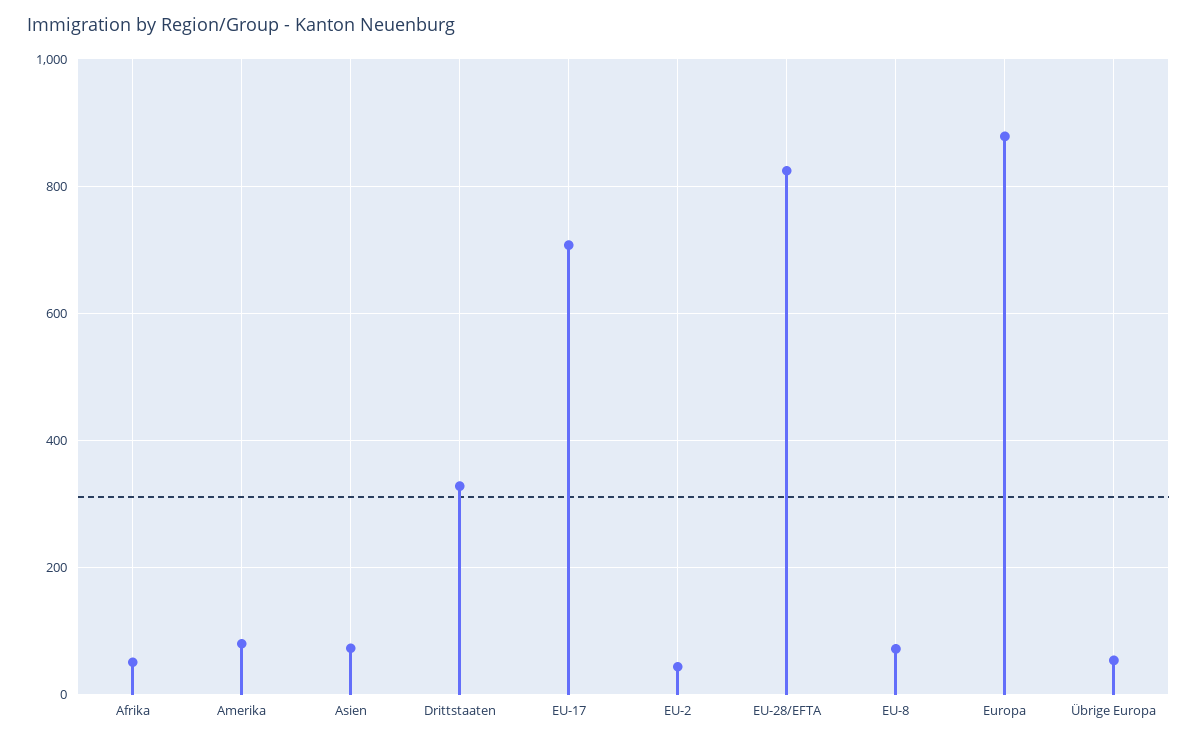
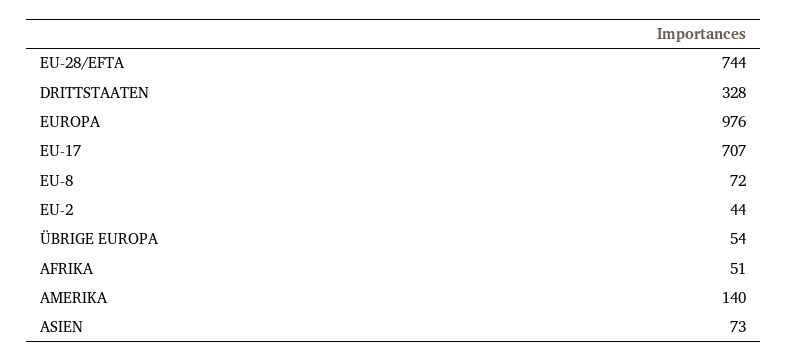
  {
    "Afrika": 51,
-   "Amerika": 80,
+   "Amerika": 140,
    "Asien": 73,
    "Drittstaaten": 328,
    "EU-17": 707,
    "EU-2": 44,
-   "EU-28/EFTA": 820,
+   "EU-28/EFTA": 744,
    "EU-8": 72,
-   "Europa": 880,
+   "Europa": 976,
    "Übrige Europa": 54
  }

